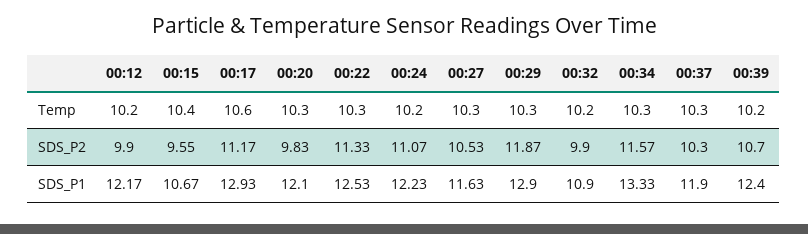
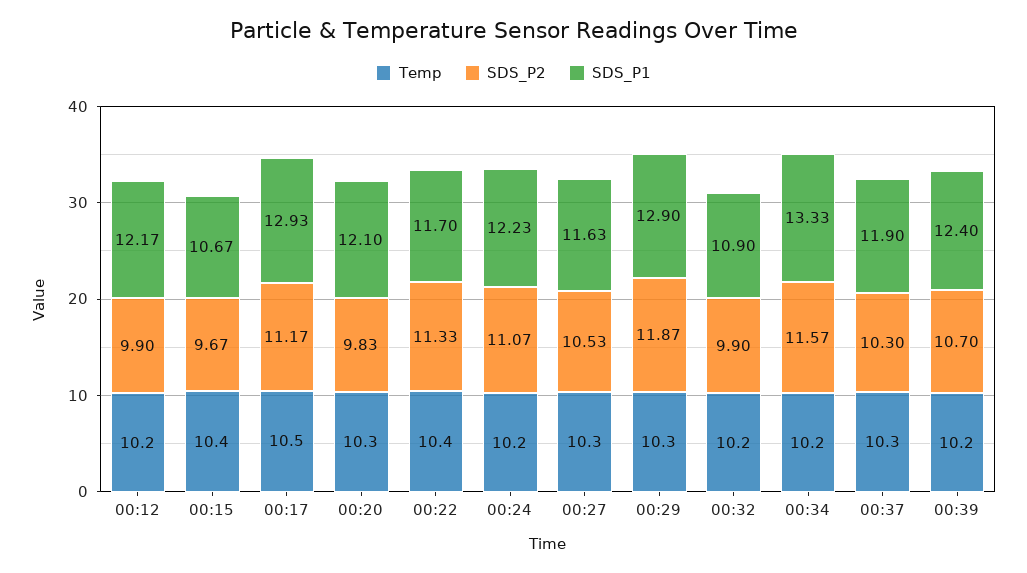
  {
    "Temp": {
      "00:12": 10.2,
      "00:15": 10.4,
-     "00:17": 10.6,
+     "00:17": 10.5,
      "00:20": 10.3,
-     "00:22": 10.3,
+     "00:22": 10.4,
      "00:24": 10.2,
      "00:27": 10.3,
      "00:29": 10.3,
      "00:32": 10.2,
-     "00:34": 10.3,
+     "00:34": 10.2,
      "00:37": 10.3,
      "00:39": 10.2
    },
    "SDS_P2": {
      "00:12": 9.9,
-     "00:15": 9.55,
+     "00:15": 9.67,
      "00:17": 11.17,
      "00:20": 9.83,
      "00:22": 11.33,
      "00:24": 11.07,
      "00:27": 10.53,
      "00:29": 11.87,
      "00:32": 9.9,
      "00:34": 11.57,
      "00:37": 10.3,
      "00:39": 10.7
    },
    "SDS_P1": {
      "00:12": 12.17,
      "00:15": 10.67,
      "00:17": 12.93,
      "00:20": 12.1,
-     "00:22": 12.53,
+     "00:22": 11.7,
      "00:24": 12.23,
      "00:27": 11.63,
      "00:29": 12.9,
      "00:32": 10.9,
      "00:34": 13.33,
      "00:37": 11.9,
      "00:39": 12.4
    }
  }

